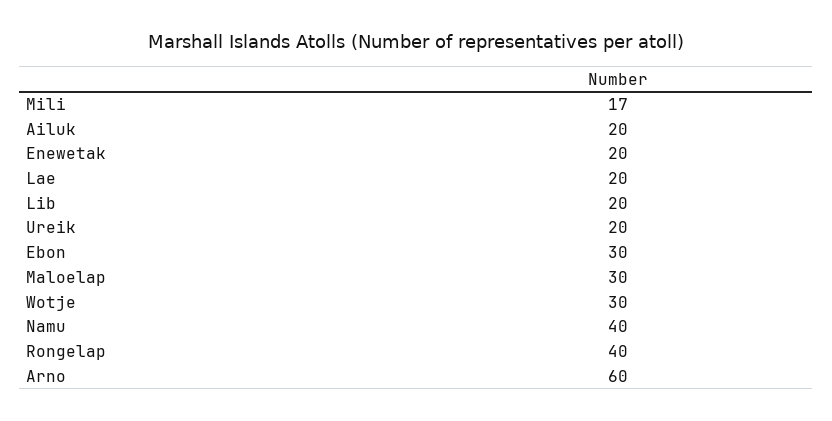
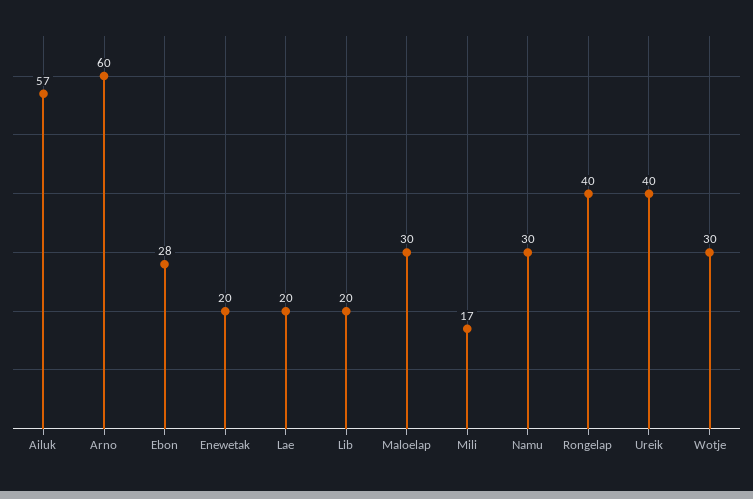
  {
    "Mili": 17,
-   "Ailuk": 20,
+   "Ailuk": 57,
    "Enewetak": 20,
    "Lae": 20,
    "Lib": 20,
-   "Ureik": 20,
+   "Ureik": 40,
-   "Ebon": 30,
+   "Ebon": 28,
    "Maloelap": 30,
    "Wotje": 30,
-   "Namu": 40,
+   "Namu": 30,
    "Rongelap": 40,
    "Arno": 60
  }

